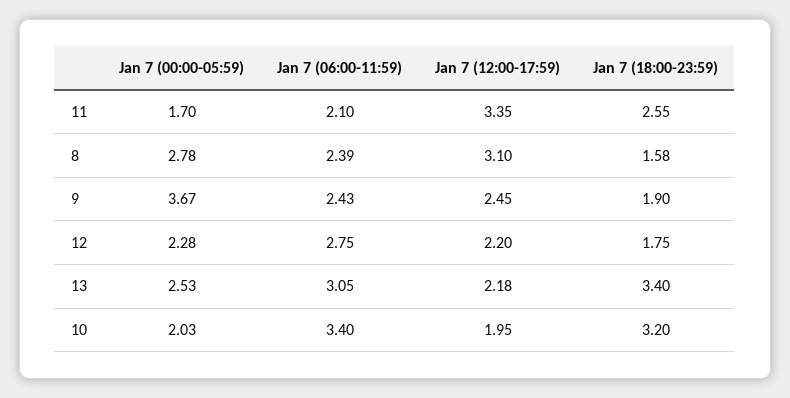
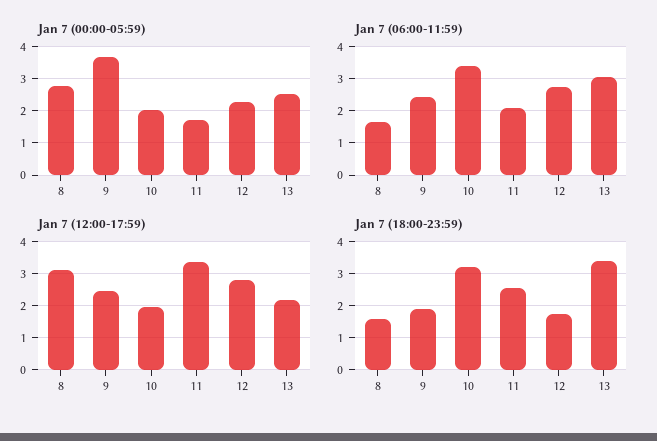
  {
    "Jan 7 (00:00-05:59)": {
      "11": 1.7,
      "8": 2.78,
      "9": 3.67,
      "12": 2.28,
      "13": 2.53,
      "10": 2.03
    },
    "Jan 7 (06:00-11:59)": {
      "11": 2.1,
-     "8": 2.39,
+     "8": 1.6,
      "9": 2.43,
      "12": 2.75,
      "13": 3.05,
      "10": 3.4
    },
    "Jan 7 (12:00-17:59)": {
      "11": 3.35,
      "8": 3.1,
      "9": 2.45,
-     "12": 2.2,
+     "12": 2.8,
      "13": 2.18,
      "10": 1.95
    },
    "Jan 7 (18:00-23:59)": {
      "11": 2.55,
      "8": 1.58,
      "9": 1.9,
      "12": 1.75,
      "13": 3.4,
      "10": 3.2
    }
  }

